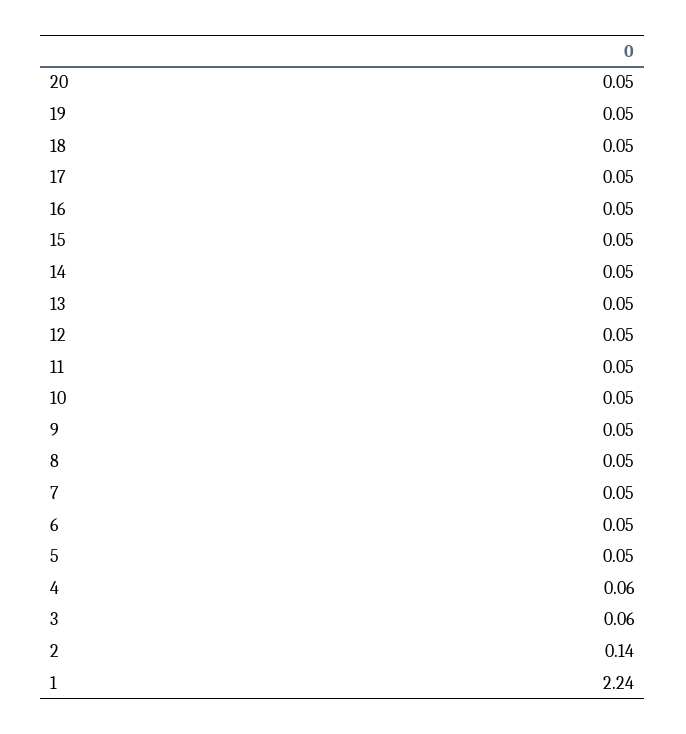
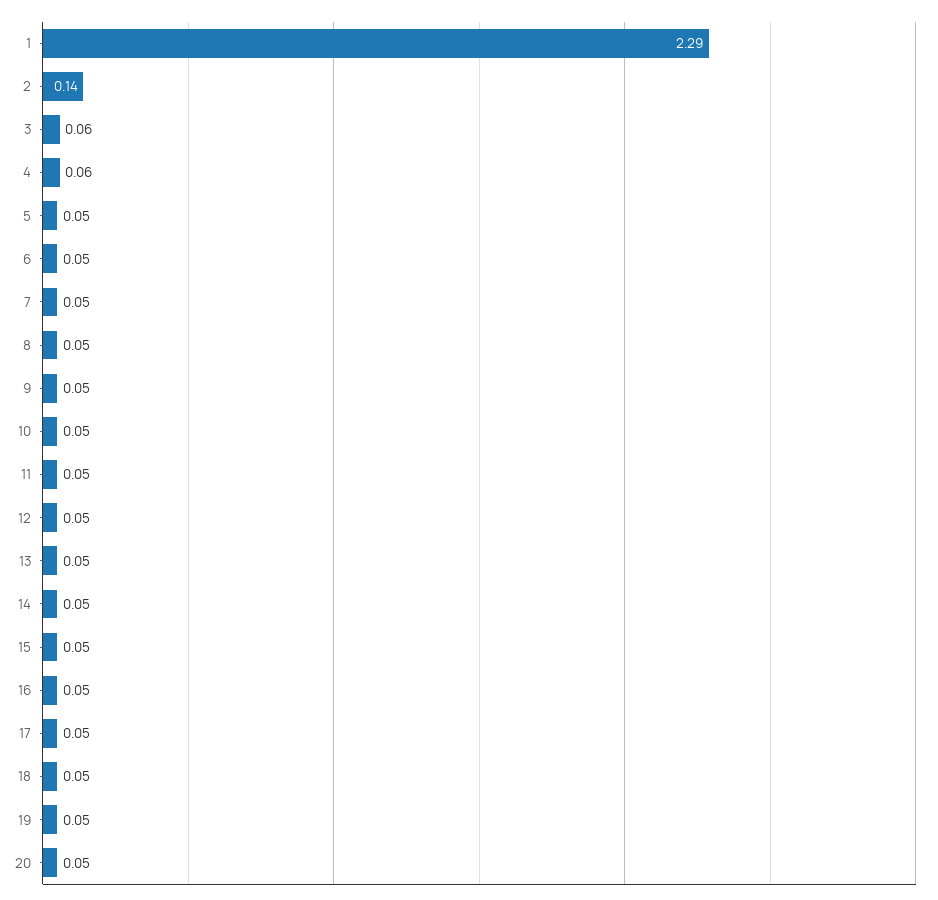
  {
    "20": 0.05,
    "19": 0.05,
    "18": 0.05,
    "17": 0.05,
    "16": 0.05,
    "15": 0.05,
    "14": 0.05,
    "13": 0.05,
    "12": 0.05,
    "11": 0.05,
    "10": 0.05,
    "9": 0.05,
    "8": 0.05,
    "7": 0.05,
    "6": 0.05,
    "5": 0.05,
    "4": 0.06,
    "3": 0.06,
    "2": 0.14,
-   "1": 2.24
+   "1": 2.29
  }

